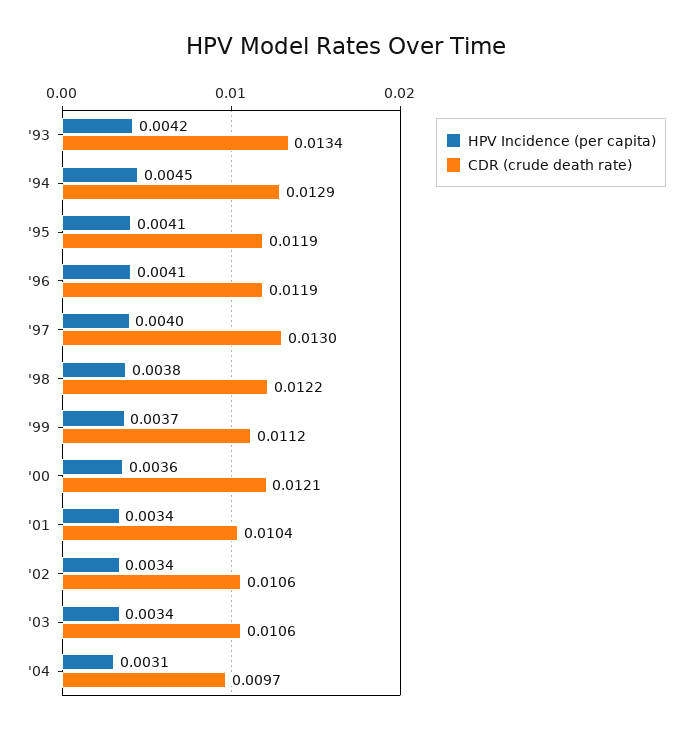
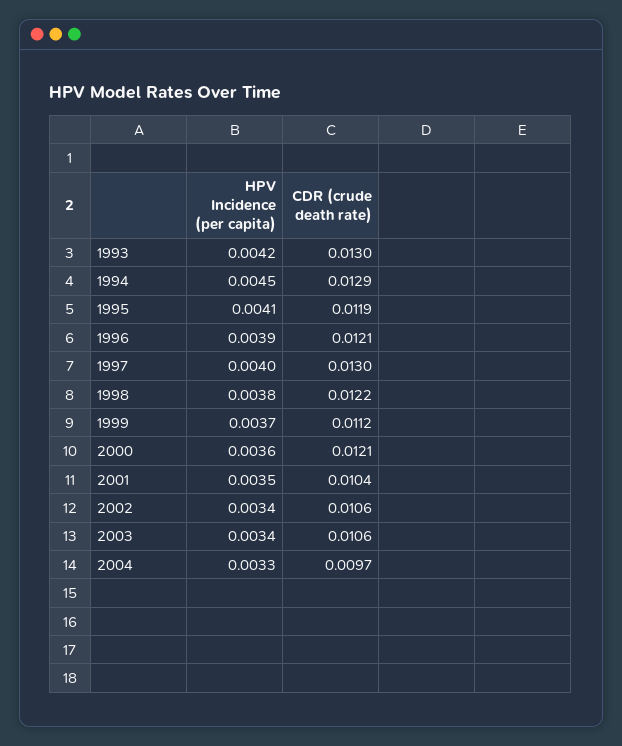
  {
    "HPV Incidence (per capita)": {
      "'93": 0.0042,
      "'94": 0.0045,
      "'95": 0.0041,
-     "'96": 0.0041,
+     "'96": 0.0039,
      "'97": 0.004,
      "'98": 0.0038,
      "'99": 0.0037,
      "'00": 0.0036,
-     "'01": 0.0034,
+     "'01": 0.0035,
      "'02": 0.0034,
      "'03": 0.0034,
-     "'04": 0.0031
+     "'04": 0.0033
    },
    "CDR (crude death rate)": {
-     "'93": 0.0134,
+     "'93": 0.013,
      "'94": 0.0129,
      "'95": 0.0119,
-     "'96": 0.0119,
+     "'96": 0.0121,
      "'97": 0.013,
      "'98": 0.0122,
      "'99": 0.0112,
      "'00": 0.0121,
      "'01": 0.0104,
      "'02": 0.0106,
      "'03": 0.0106,
      "'04": 0.0097
    }
  }

